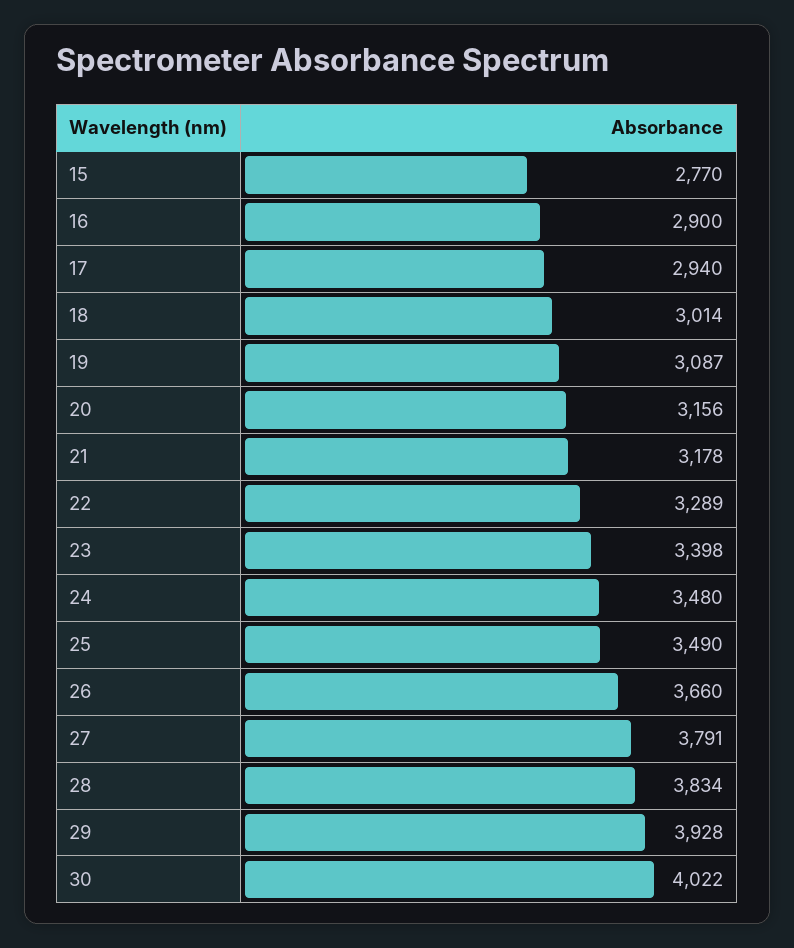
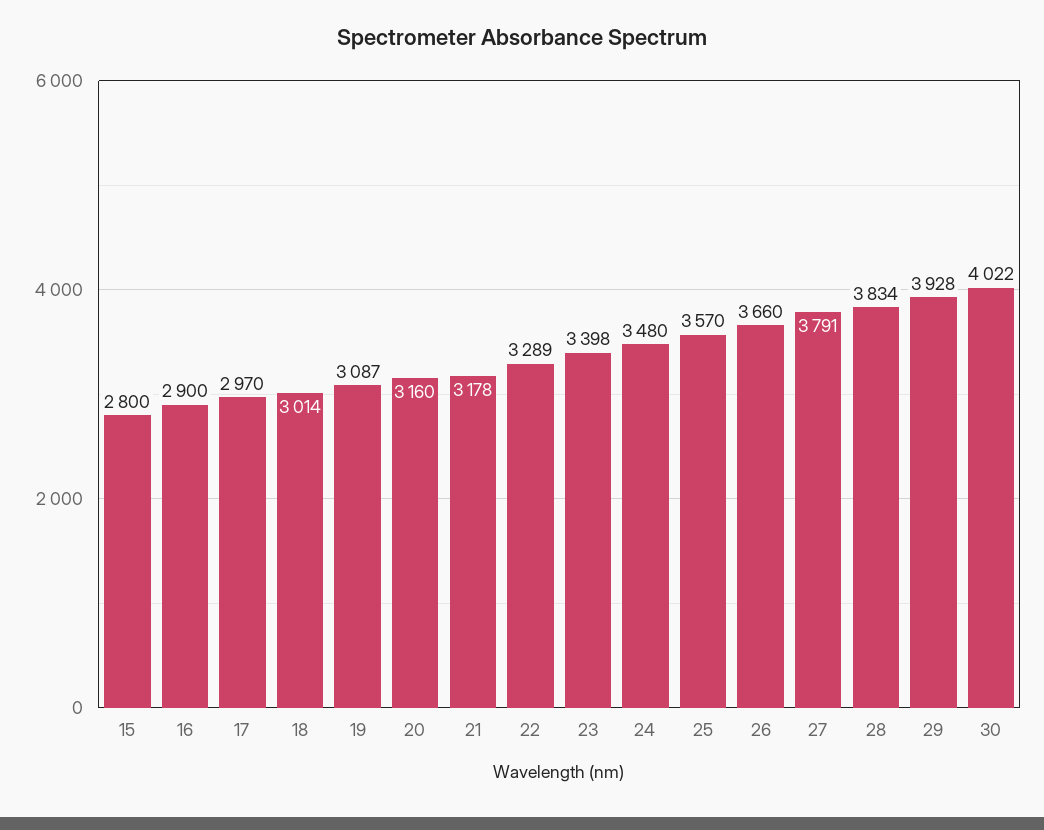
  {
-   "15": 2770,
+   "15": 2800,
    "16": 2900,
-   "17": 2940,
+   "17": 2970,
    "18": 3014,
    "19": 3087,
-   "20": 3156,
+   "20": 3160,
    "21": 3178,
    "22": 3289,
    "23": 3398,
    "24": 3480,
-   "25": 3490,
+   "25": 3570,
    "26": 3660,
    "27": 3791,
    "28": 3834,
    "29": 3928,
    "30": 4022
  }

